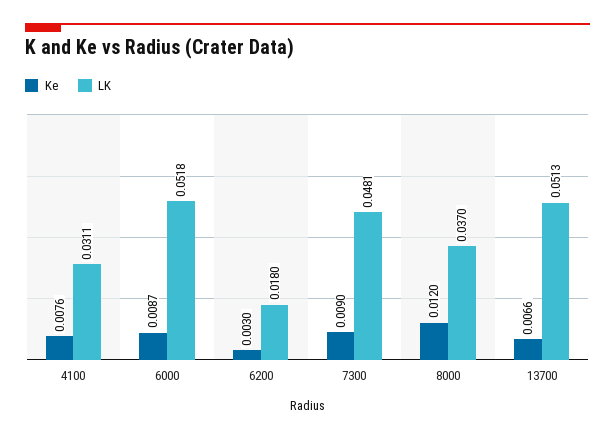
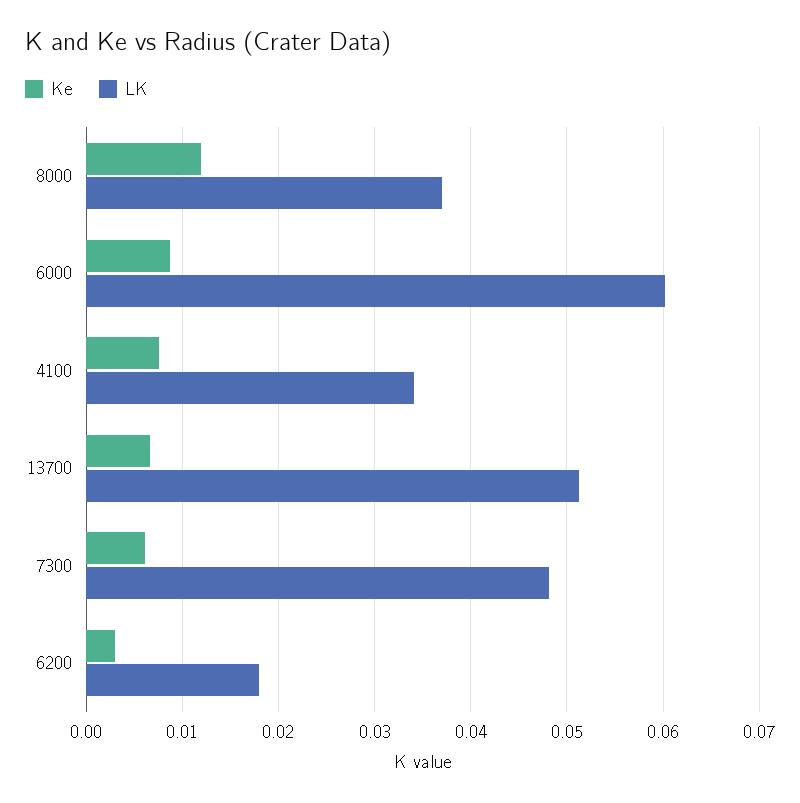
  {
    "Ke": {
      "4100": 0.0076,
      "6000": 0.0087,
      "6200": 0.003,
-     "7300": 0.009,
+     "7300": 0.006,
      "8000": 0.012,
      "13700": 0.0066
    },
    "LK": {
-     "4100": 0.0311,
+     "4100": 0.034,
-     "6000": 0.0518,
+     "6000": 0.06,
      "6200": 0.018,
      "7300": 0.0481,
      "8000": 0.037,
      "13700": 0.0513
    }
  }

